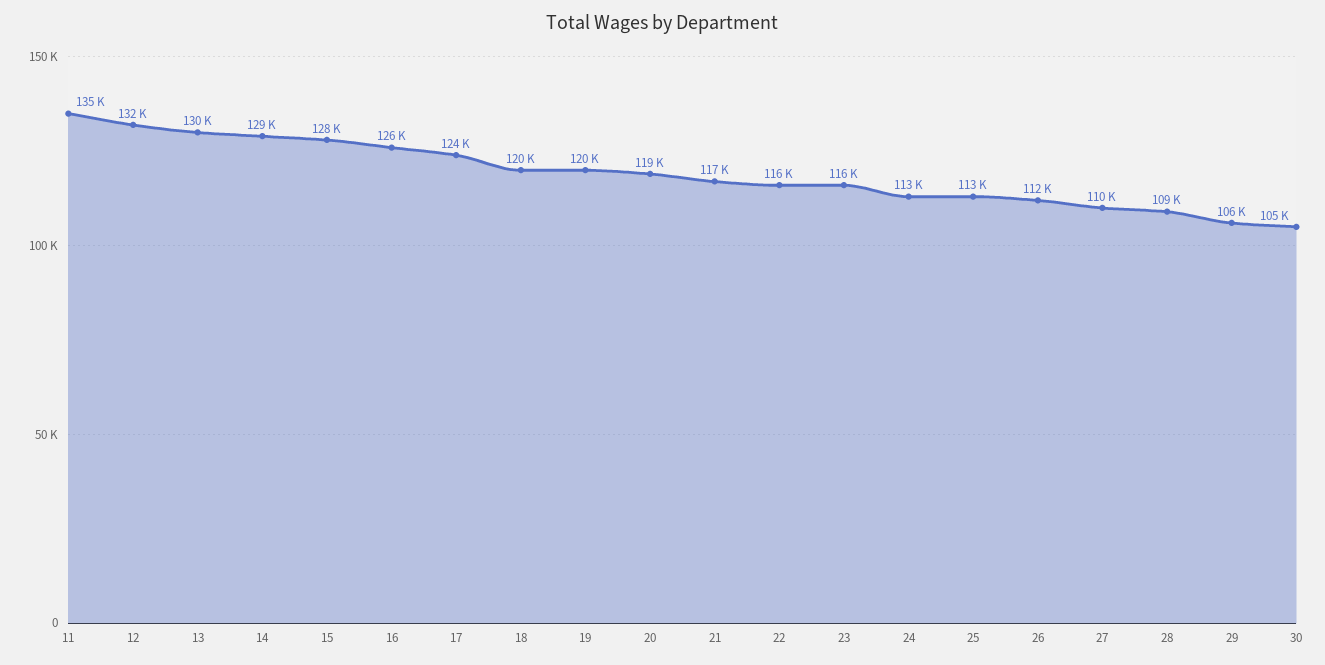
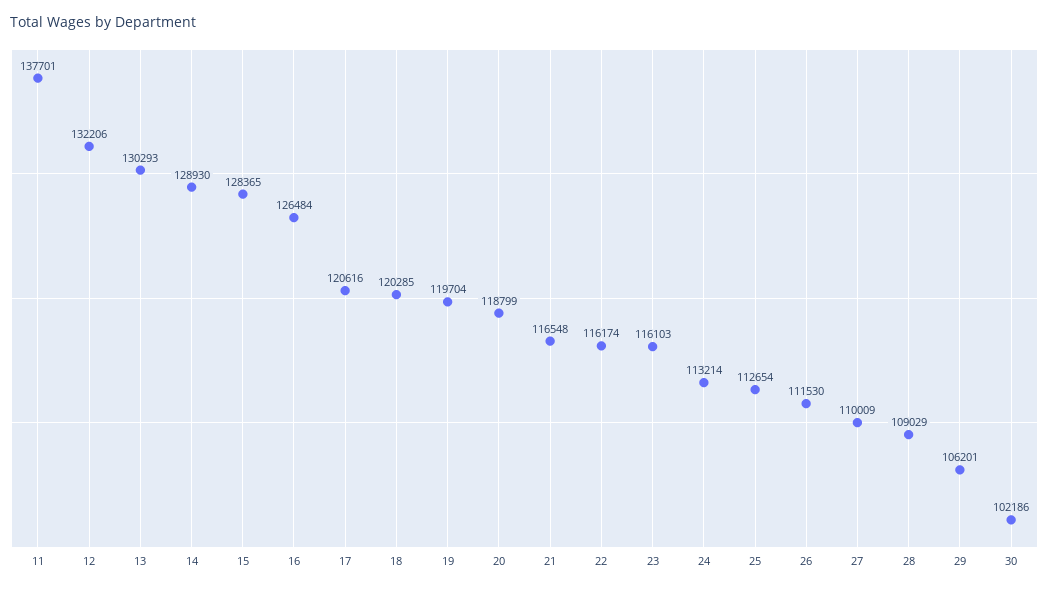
  {
-   "11": 135000,
+   "11": 137701,
    "12": 132206,
    "13": 130293,
    "14": 128930,
    "15": 128365,
    "16": 126484,
-   "17": 124000,
+   "17": 120616,
    "18": 120285,
    "19": 119704,
    "20": 118799,
    "21": 116548,
    "22": 116174,
    "23": 116103,
    "24": 113214,
    "25": 112654,
    "26": 111530,
    "27": 110009,
    "28": 109029,
    "29": 106201,
-   "30": 105000
+   "30": 102186
  }

